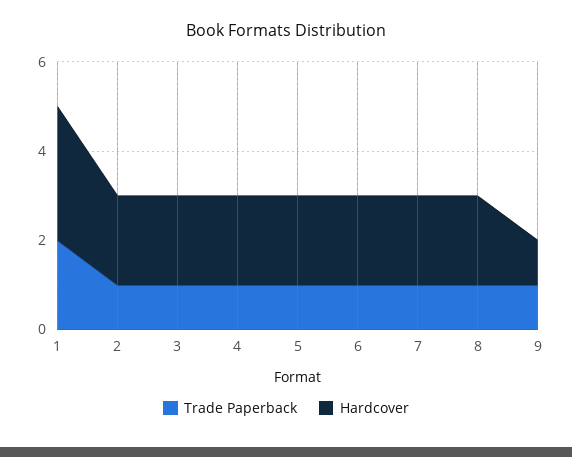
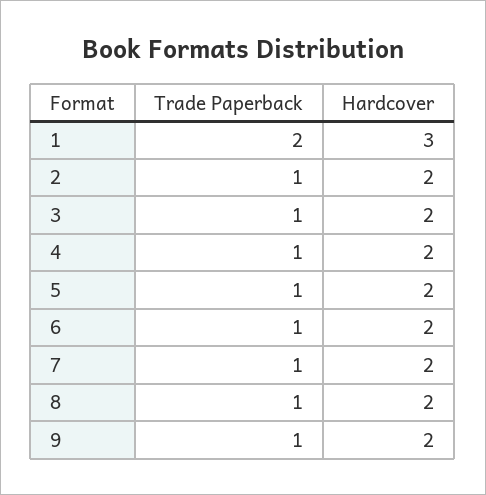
  {
    "Trade Paperback": {
      "1": 2,
      "2": 1,
      "3": 1,
      "4": 1,
      "5": 1,
      "6": 1,
      "7": 1,
      "8": 1,
      "9": 1
    },
    "Hardcover": {
      "1": 3,
      "2": 2,
      "3": 2,
      "4": 2,
      "5": 2,
      "6": 2,
      "7": 2,
      "8": 2,
-     "9": 1
+     "9": 2
    }
  }

